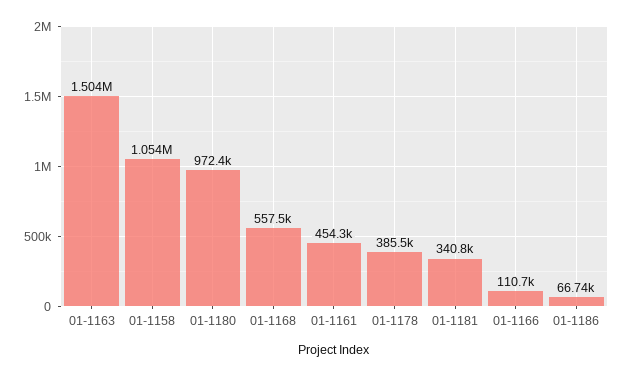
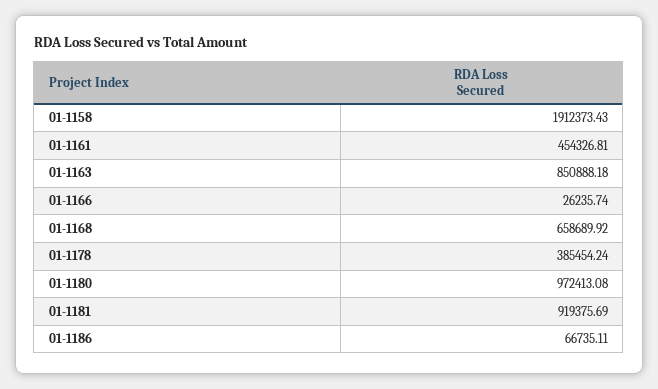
  {
-   "01-1163": 1504000,
+   "01-1163": 850888.18,
-   "01-1158": 1054000,
+   "01-1158": 1912373.43,
    "01-1180": 972413.08,
-   "01-1168": 557500,
+   "01-1168": 658689.92,
    "01-1161": 454326.81,
    "01-1178": 385454.24,
-   "01-1181": 340800,
+   "01-1181": 919375.69,
-   "01-1166": 110700,
+   "01-1166": 26235.74,
    "01-1186": 66735.11
  }

